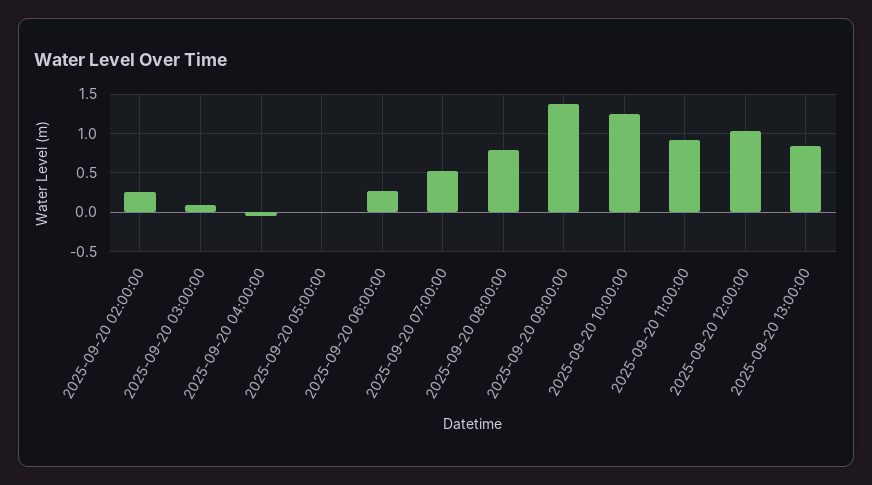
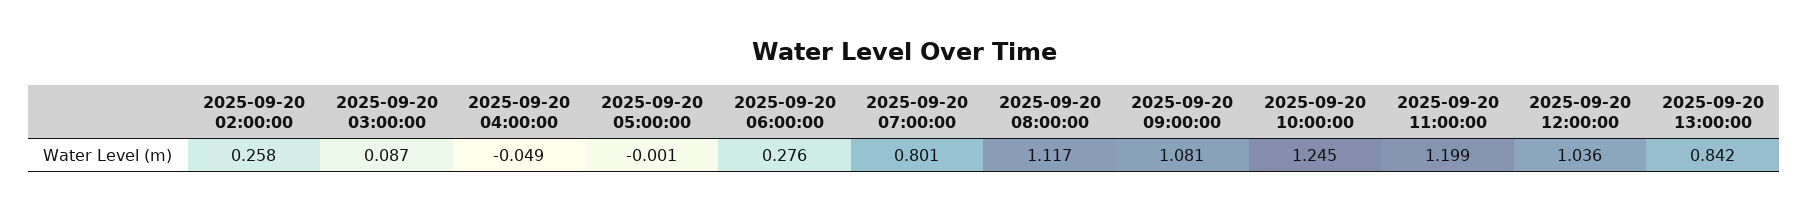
  {
    "2025-09-20 02:00:00": 0.258,
    "2025-09-20 03:00:00": 0.087,
    "2025-09-20 04:00:00": -0.049,
    "2025-09-20 05:00:00": -0.001,
    "2025-09-20 06:00:00": 0.276,
-   "2025-09-20 07:00:00": 0.5,
+   "2025-09-20 07:00:00": 0.801,
-   "2025-09-20 08:00:00": 0.8,
+   "2025-09-20 08:00:00": 1.117,
-   "2025-09-20 09:00:00": 1.4,
+   "2025-09-20 09:00:00": 1.081,
    "2025-09-20 10:00:00": 1.245,
-   "2025-09-20 11:00:00": 0.9,
+   "2025-09-20 11:00:00": 1.199,
    "2025-09-20 12:00:00": 1.036,
    "2025-09-20 13:00:00": 0.842
  }

